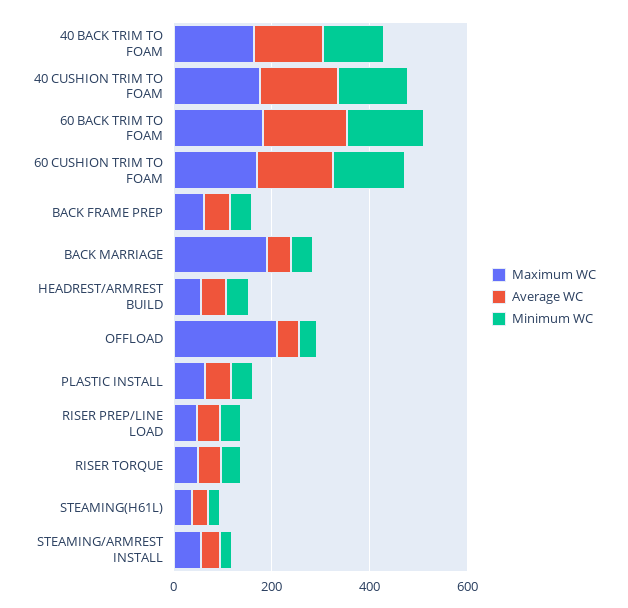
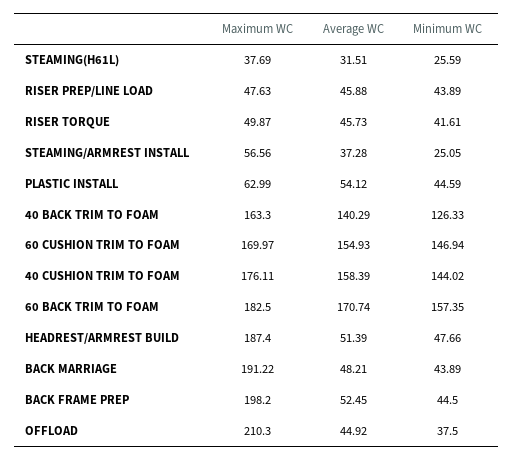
  {
    "Maximum WC": {
      "40 BACK TRIM TO FOAM": 163.3,
      "40 CUSHION TRIM TO FOAM": 176.11,
      "60 BACK TRIM TO FOAM": 182.5,
      "60 CUSHION TRIM TO FOAM": 169.97,
-     "BACK FRAME PREP": 50,
+     "BACK FRAME PREP": 198.2,
      "BACK MARRIAGE": 191.22,
-     "HEADREST/ARMREST BUILD": 50,
+     "HEADREST/ARMREST BUILD": 187.4,
      "OFFLOAD": 210.3,
      "PLASTIC INSTALL": 62.99,
      "RISER PREP/LINE LOAD": 47.63,
      "RISER TORQUE": 49.87,
      "STEAMING(H61L)": 37.69,
      "STEAMING/ARMREST INSTALL": 56.56
    },
    "Average WC": {
      "40 BACK TRIM TO FOAM": 140.29,
      "40 CUSHION TRIM TO FOAM": 158.39,
      "60 BACK TRIM TO FOAM": 170.74,
      "60 CUSHION TRIM TO FOAM": 154.93,
      "BACK FRAME PREP": 52.45,
      "BACK MARRIAGE": 48.21,
      "HEADREST/ARMREST BUILD": 51.39,
      "OFFLOAD": 44.92,
      "PLASTIC INSTALL": 54.12,
      "RISER PREP/LINE LOAD": 45.88,
      "RISER TORQUE": 45.73,
      "STEAMING(H61L)": 31.51,
      "STEAMING/ARMREST INSTALL": 37.28
    },
    "Minimum WC": {
      "40 BACK TRIM TO FOAM": 126.33,
      "40 CUSHION TRIM TO FOAM": 144.02,
      "60 BACK TRIM TO FOAM": 157.35,
      "60 CUSHION TRIM TO FOAM": 146.94,
      "BACK FRAME PREP": 44.5,
      "BACK MARRIAGE": 43.89,
      "HEADREST/ARMREST BUILD": 47.66,
      "OFFLOAD": 37.5,
      "PLASTIC INSTALL": 44.59,
      "RISER PREP/LINE LOAD": 43.89,
      "RISER TORQUE": 41.61,
      "STEAMING(H61L)": 25.59,
      "STEAMING/ARMREST INSTALL": 25.05
    }
  }

